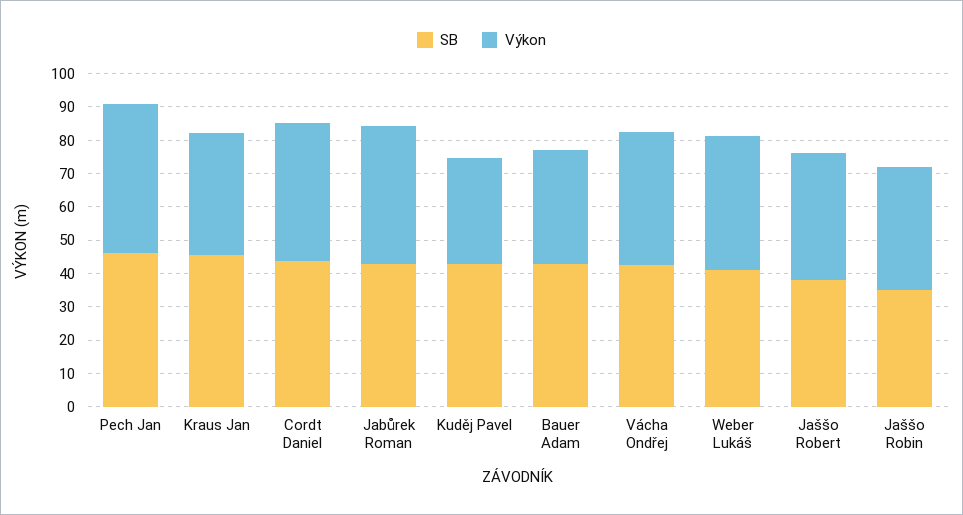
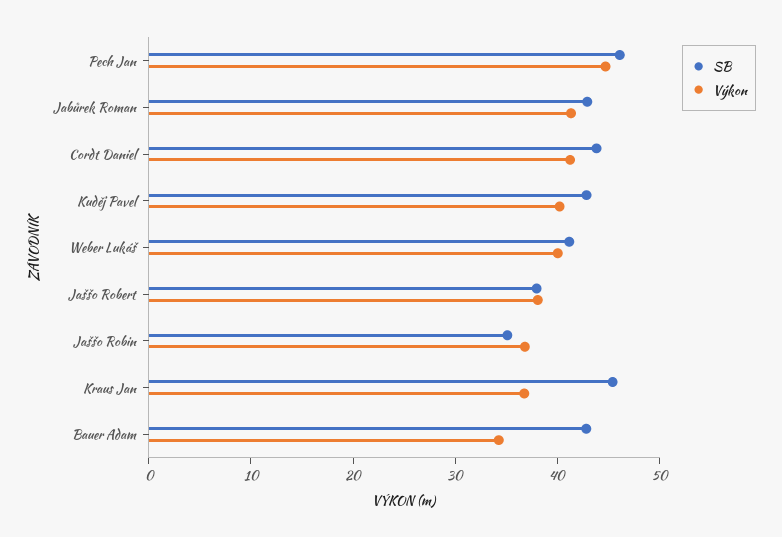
  {
    "SB": {
      "Pech Jan": 46,
      "Kraus Jan": 46,
      "Cordt Daniel": 44,
      "Jabůrek Roman": 42,
      "Kuděj Pavel": 42,
      "Bauer Adam": 42,
-     "Vácha Ondřej": 42.5,
      "Weber Lukáš": 42,
      "Jaššo Robert": 38,
      "Jaššo Robin": 36
    },
    "Výkon": {
      "Pech Jan": 44,
      "Kraus Jan": 36,
      "Cordt Daniel": 42,
      "Jabůrek Roman": 42,
-     "Kuděj Pavel": 32.5,
+     "Kuděj Pavel": 40,
      "Bauer Adam": 34,
-     "Vácha Ondřej": 40,
      "Weber Lukáš": 40,
      "Jaššo Robert": 38,
      "Jaššo Robin": 36
    }
  }

